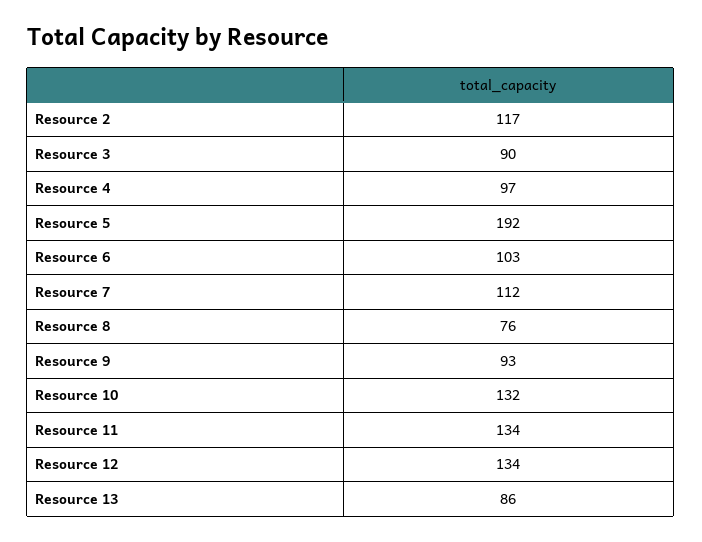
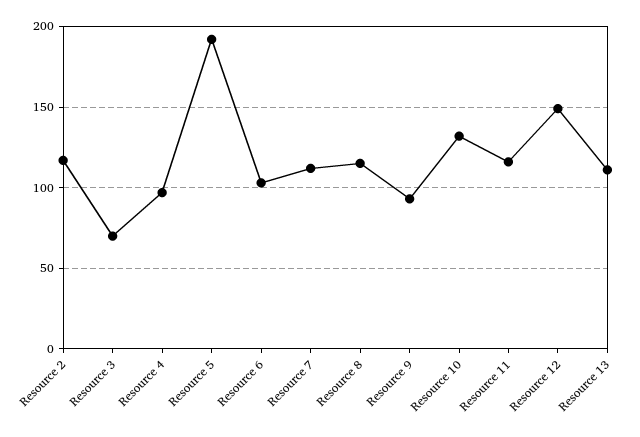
  {
    "Resource 2": 117,
-   "Resource 3": 90,
+   "Resource 3": 70,
    "Resource 4": 97,
    "Resource 5": 192,
    "Resource 6": 103,
    "Resource 7": 112,
-   "Resource 8": 76,
+   "Resource 8": 115,
    "Resource 9": 93,
    "Resource 10": 132,
-   "Resource 11": 134,
+   "Resource 11": 115,
-   "Resource 12": 134,
+   "Resource 12": 150,
-   "Resource 13": 86
+   "Resource 13": 110
  }

